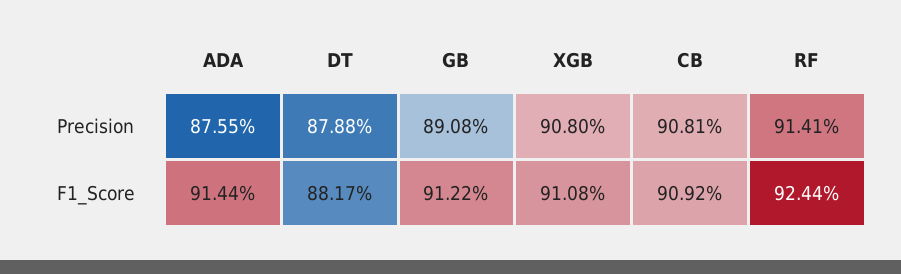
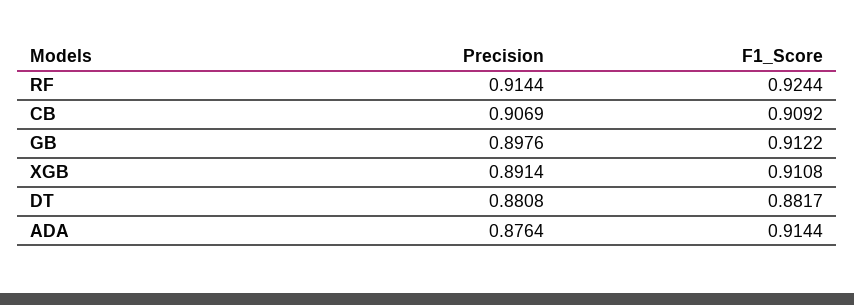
  {
    "ADA": {
-     "Precision": 0.8755,
+     "Precision": 0.8764,
      "F1_Score": 0.9144
    },
    "DT": {
-     "Precision": 0.8788,
+     "Precision": 0.8808,
      "F1_Score": 0.8817
    },
    "GB": {
-     "Precision": 0.8908,
+     "Precision": 0.8976,
      "F1_Score": 0.9122
    },
    "XGB": {
-     "Precision": 0.908,
+     "Precision": 0.8914,
      "F1_Score": 0.9108
    },
    "CB": {
-     "Precision": 0.9081,
+     "Precision": 0.9069,
      "F1_Score": 0.9092
    },
    "RF": {
-     "Precision": 0.9141,
+     "Precision": 0.9144,
      "F1_Score": 0.9244
    }
  }

